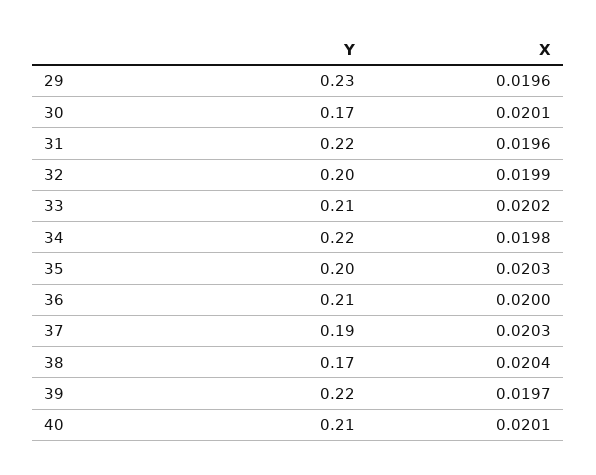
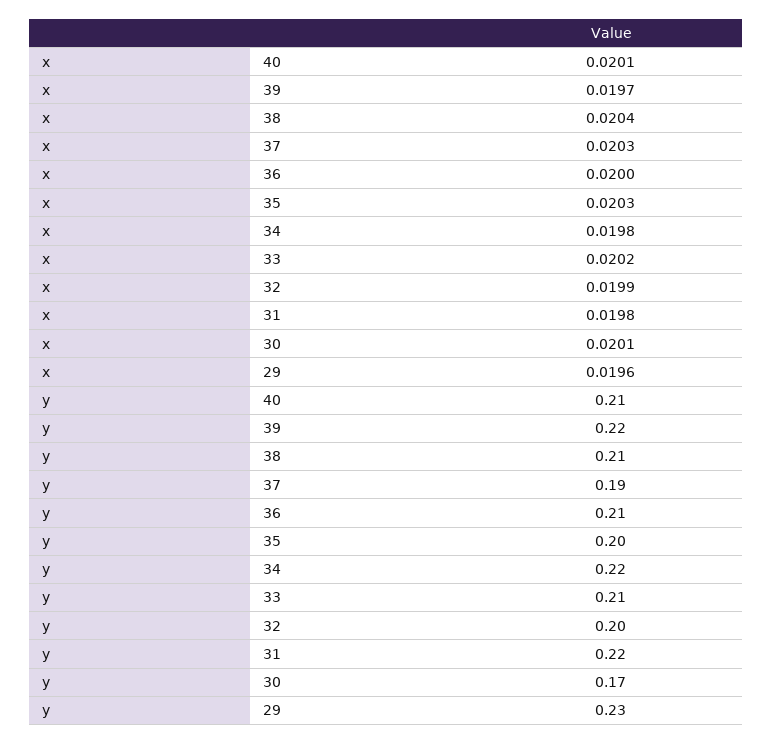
  {
    "Y": {
      "29": 0.23,
      "30": 0.17,
      "31": 0.22,
      "32": 0.2,
      "33": 0.21,
      "34": 0.22,
      "35": 0.2,
      "36": 0.21,
      "37": 0.19,
-     "38": 0.17,
+     "38": 0.21,
      "39": 0.22,
      "40": 0.21
    },
    "X": {
      "29": 0.0196,
      "30": 0.0201,
-     "31": 0.0196,
+     "31": 0.0198,
      "32": 0.0199,
      "33": 0.0202,
      "34": 0.0198,
      "35": 0.0203,
      "36": 0.02,
      "37": 0.0203,
      "38": 0.0204,
      "39": 0.0197,
      "40": 0.0201
    }
  }

